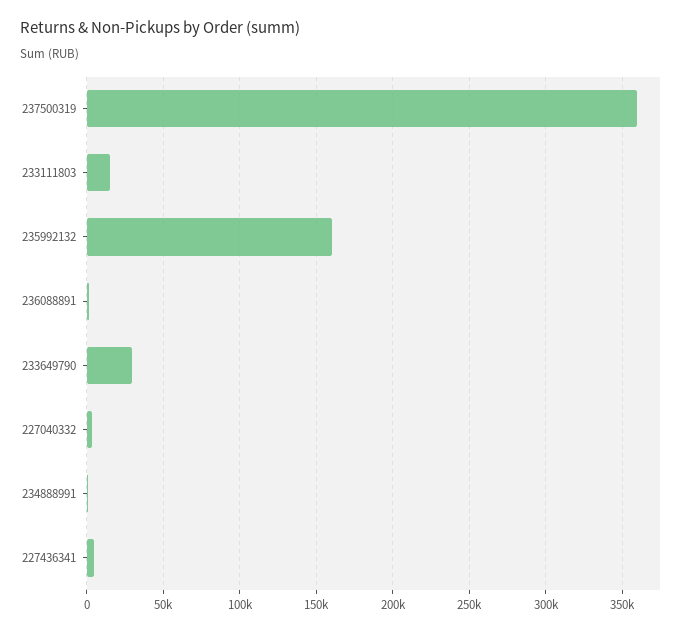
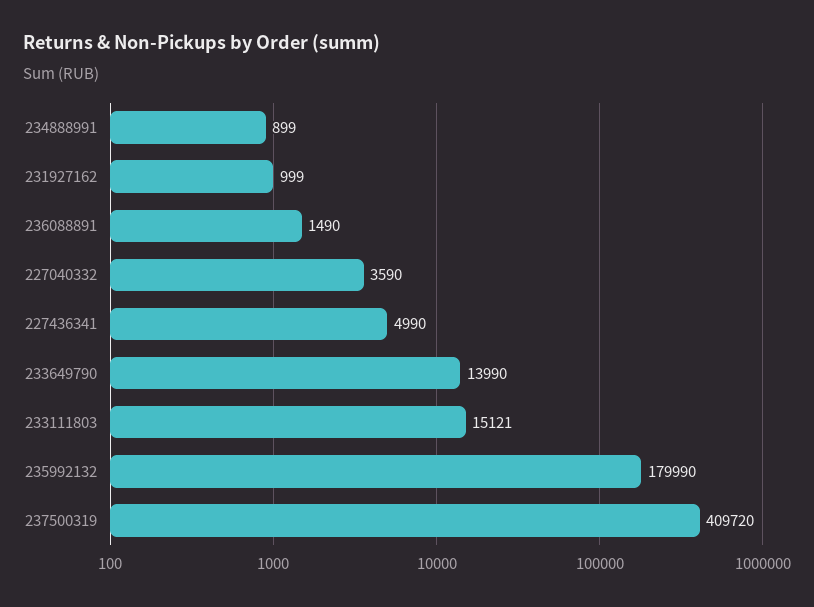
  {
-   "237500319": 360000,
+   "237500319": 409720,
    "233111803": 15121,
-   "235992132": 160000,
+   "235992132": 179990,
    "236088891": 1490,
-   "233649790": 30000,
+   "233649790": 13990,
    "227040332": 3590,
    "234888991": 899,
-   "227436341": 4990
+   "227436341": 4990,
+   "231927162": 999
  }

